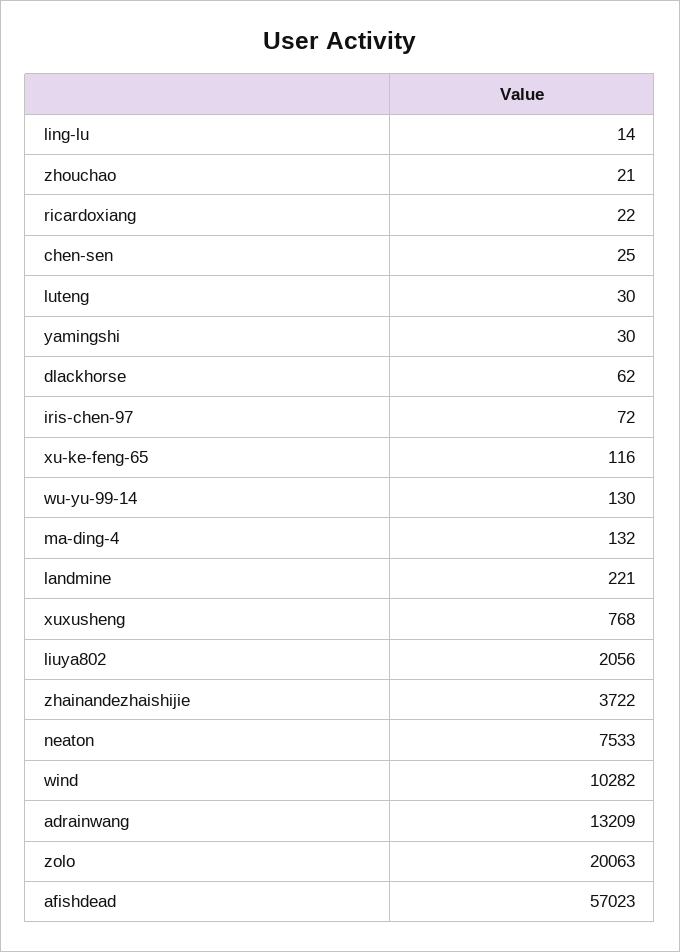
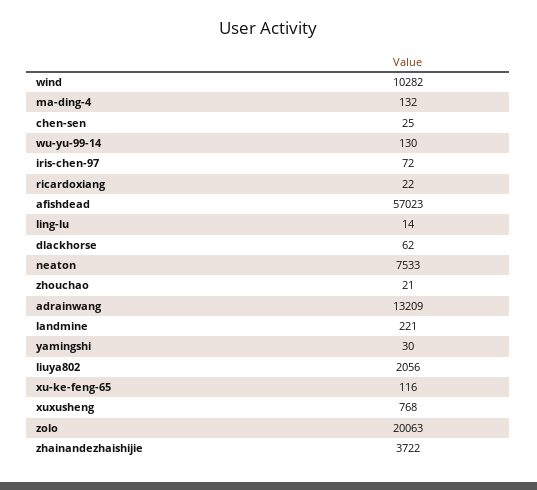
  {
    "ling-lu": 14,
    "zhouchao": 21,
    "ricardoxiang": 22,
    "chen-sen": 25,
-   "luteng": 30,
    "yamingshi": 30,
    "dlackhorse": 62,
    "iris-chen-97": 72,
    "xu-ke-feng-65": 116,
    "wu-yu-99-14": 130,
    "ma-ding-4": 132,
    "landmine": 221,
    "xuxusheng": 768,
    "liuya802": 2056,
    "zhainandezhaishijie": 3722,
    "neaton": 7533,
    "wind": 10282,
    "adrainwang": 13209,
    "zolo": 20063,
    "afishdead": 57023
  }

